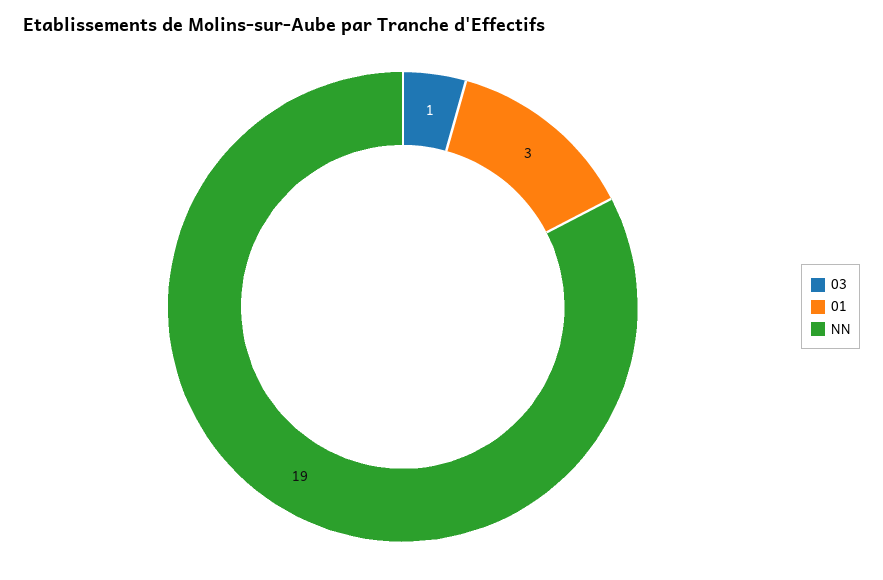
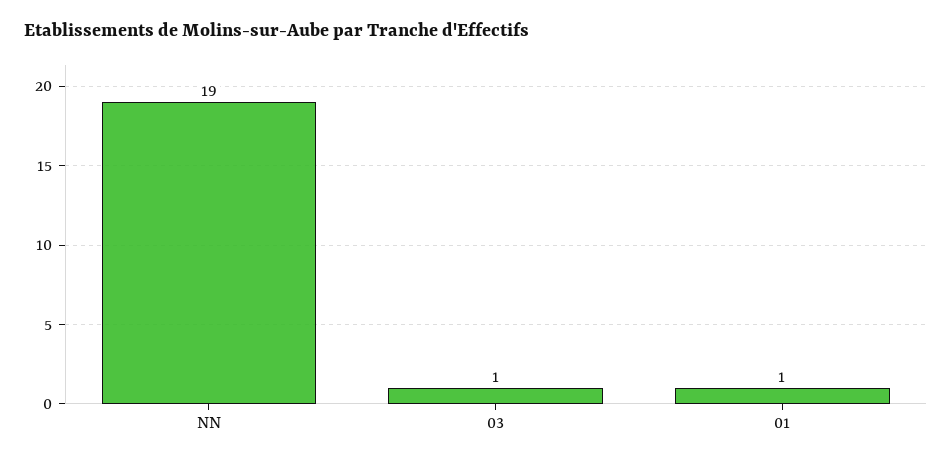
  {
    "03": 1,
-   "01": 3,
+   "01": 1,
    "NN": 19
  }

